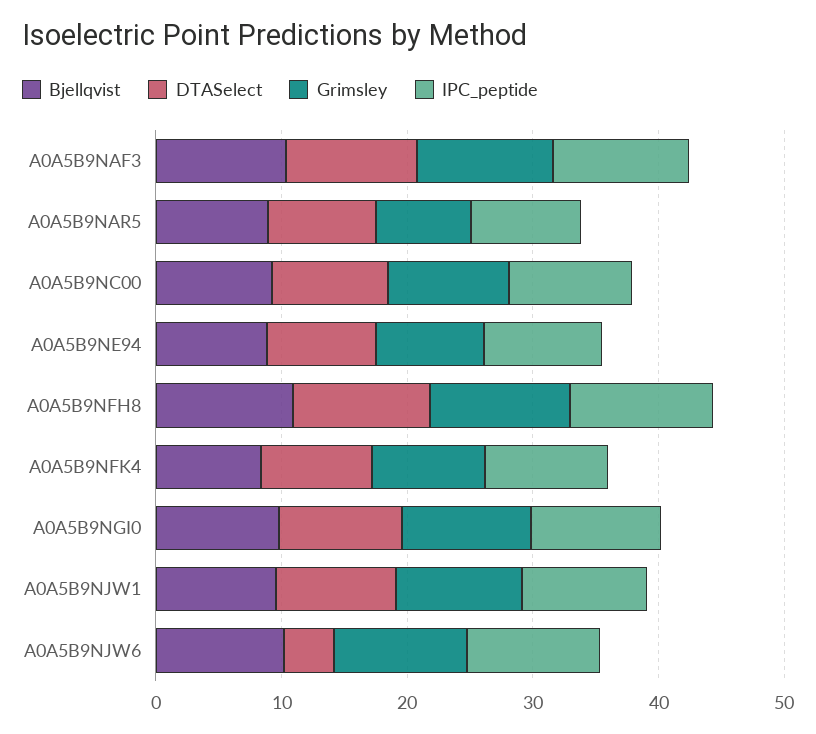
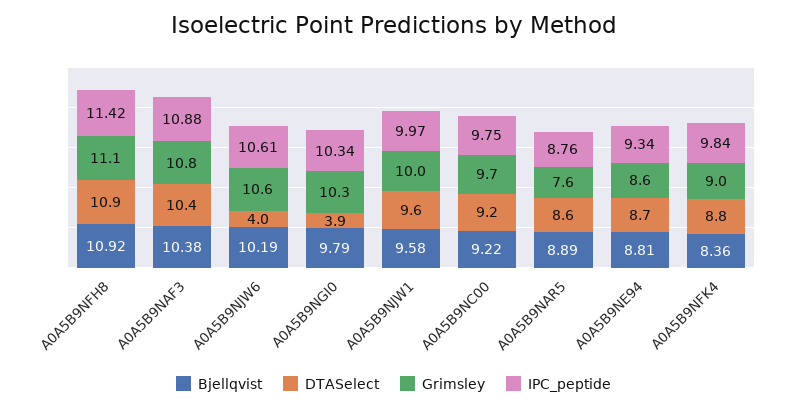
  {
    "Bjellqvist": {
      "A0A5B9NAF3": 10.38,
      "A0A5B9NAR5": 8.89,
      "A0A5B9NC00": 9.22,
      "A0A5B9NE94": 8.81,
      "A0A5B9NFH8": 10.92,
      "A0A5B9NFK4": 8.36,
      "A0A5B9NGI0": 9.79,
      "A0A5B9NJW1": 9.58,
      "A0A5B9NJW6": 10.19
    },
    "DTASelect": {
      "A0A5B9NAF3": 10.4,
      "A0A5B9NAR5": 8.6,
      "A0A5B9NC00": 9.2,
      "A0A5B9NE94": 8.7,
      "A0A5B9NFH8": 10.9,
      "A0A5B9NFK4": 8.8,
-     "A0A5B9NGI0": 10,
+     "A0A5B9NGI0": 3.9,
      "A0A5B9NJW1": 9.6,
      "A0A5B9NJW6": 4
    },
    "Grimsley": {
      "A0A5B9NAF3": 10.8,
      "A0A5B9NAR5": 7.6,
      "A0A5B9NC00": 9.7,
      "A0A5B9NE94": 8.6,
      "A0A5B9NFH8": 11.1,
      "A0A5B9NFK4": 9,
      "A0A5B9NGI0": 10.3,
      "A0A5B9NJW1": 10,
      "A0A5B9NJW6": 10.6
    },
    "IPC_peptide": {
      "A0A5B9NAF3": 10.88,
      "A0A5B9NAR5": 8.76,
      "A0A5B9NC00": 9.75,
      "A0A5B9NE94": 9.34,
      "A0A5B9NFH8": 11.42,
      "A0A5B9NFK4": 9.84,
      "A0A5B9NGI0": 10.34,
      "A0A5B9NJW1": 9.97,
      "A0A5B9NJW6": 10.61
    }
  }

